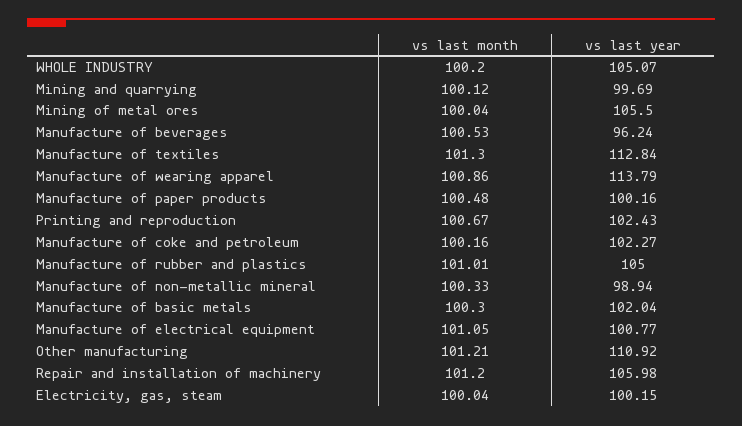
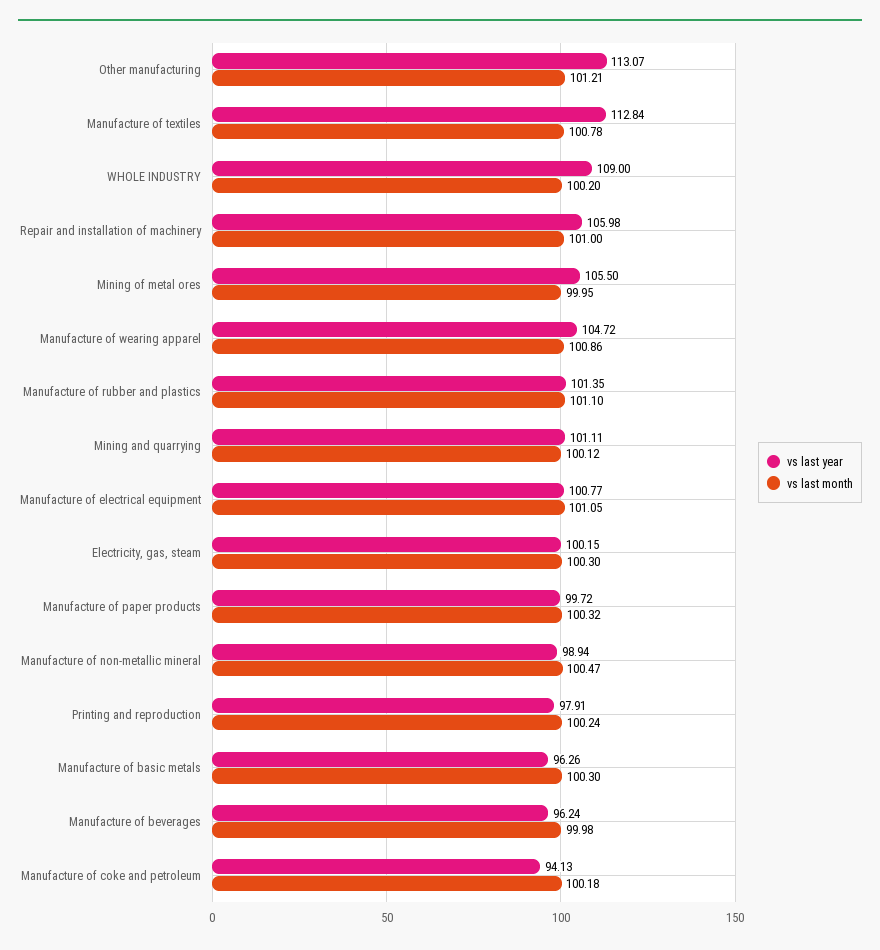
  {
    "vs last month": {
      "WHOLE INDUSTRY": 100.2,
      "Mining and quarrying": 100.12,
-     "Mining of metal ores": 100.04,
+     "Mining of metal ores": 99.95,
-     "Manufacture of beverages": 100.53,
+     "Manufacture of beverages": 99.98,
-     "Manufacture of textiles": 101.3,
+     "Manufacture of textiles": 100.78,
      "Manufacture of wearing apparel": 100.86,
-     "Manufacture of paper products": 100.48,
+     "Manufacture of paper products": 100.32,
-     "Printing and reproduction": 100.67,
+     "Printing and reproduction": 100.24,
-     "Manufacture of coke and petroleum": 100.16,
+     "Manufacture of coke and petroleum": 100.18,
-     "Manufacture of rubber and plastics": 101.01,
+     "Manufacture of rubber and plastics": 101.1,
-     "Manufacture of non-metallic mineral": 100.33,
+     "Manufacture of non-metallic mineral": 100.47,
      "Manufacture of basic metals": 100.3,
      "Manufacture of electrical equipment": 101.05,
      "Other manufacturing": 101.21,
-     "Repair and installation of machinery": 101.2,
+     "Repair and installation of machinery": 101,
-     "Electricity, gas, steam": 100.04
+     "Electricity, gas, steam": 100.3
    },
    "vs last year": {
-     "WHOLE INDUSTRY": 105.07,
+     "WHOLE INDUSTRY": 109,
-     "Mining and quarrying": 99.69,
+     "Mining and quarrying": 101.11,
      "Mining of metal ores": 105.5,
      "Manufacture of beverages": 96.24,
      "Manufacture of textiles": 112.84,
-     "Manufacture of wearing apparel": 113.79,
+     "Manufacture of wearing apparel": 104.72,
-     "Manufacture of paper products": 100.16,
+     "Manufacture of paper products": 99.72,
-     "Printing and reproduction": 102.43,
+     "Printing and reproduction": 97.91,
-     "Manufacture of coke and petroleum": 102.27,
+     "Manufacture of coke and petroleum": 94.13,
-     "Manufacture of rubber and plastics": 105,
+     "Manufacture of rubber and plastics": 101.35,
      "Manufacture of non-metallic mineral": 98.94,
-     "Manufacture of basic metals": 102.04,
+     "Manufacture of basic metals": 96.26,
      "Manufacture of electrical equipment": 100.77,
-     "Other manufacturing": 110.92,
+     "Other manufacturing": 113.07,
      "Repair and installation of machinery": 105.98,
      "Electricity, gas, steam": 100.15
    }
  }

